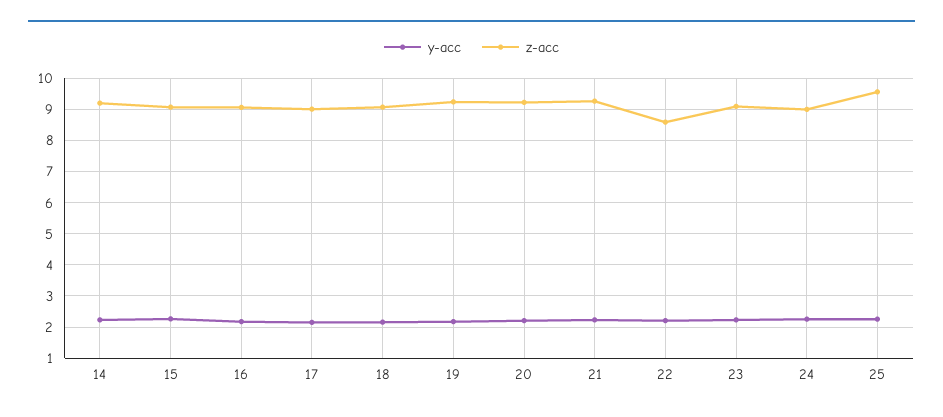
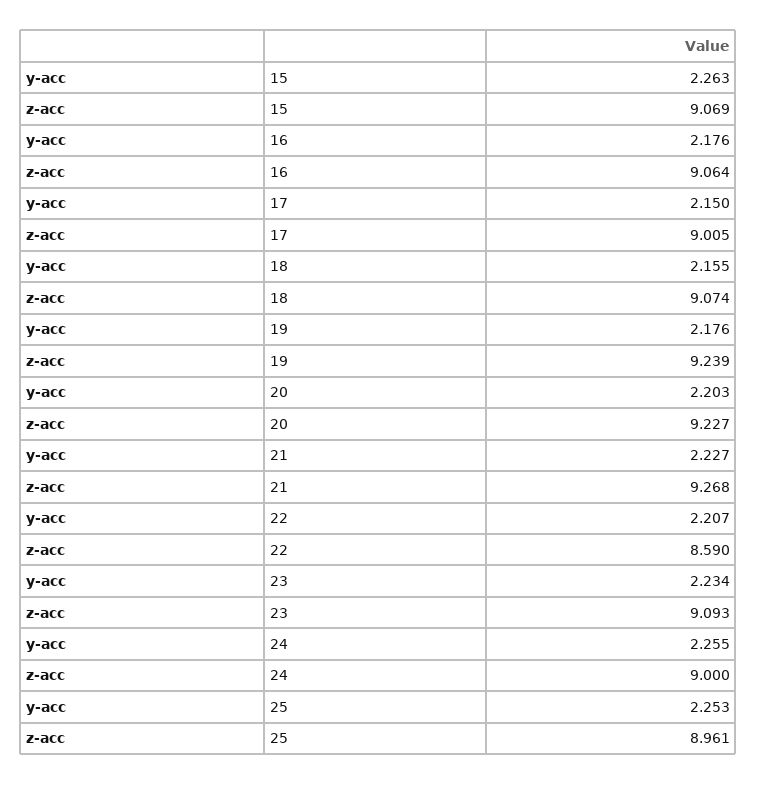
  {
    "y-acc": {
-     "14": 2.2,
      "15": 2.263,
      "16": 2.176,
      "17": 2.15,
      "18": 2.155,
      "19": 2.176,
      "20": 2.203,
      "21": 2.227,
      "22": 2.207,
      "23": 2.234,
      "24": 2.255,
      "25": 2.253
    },
    "z-acc": {
-     "14": 9.2,
      "15": 9.069,
      "16": 9.064,
      "17": 9.005,
      "18": 9.074,
      "19": 9.239,
      "20": 9.227,
      "21": 9.268,
      "22": 8.59,
      "23": 9.093,
      "24": 9,
-     "25": 9.6
+     "25": 8.961
    }
  }

